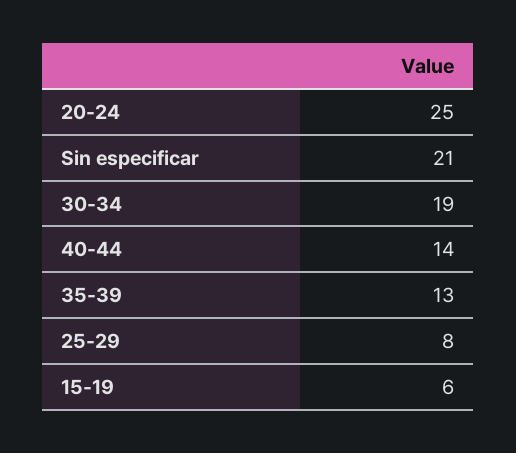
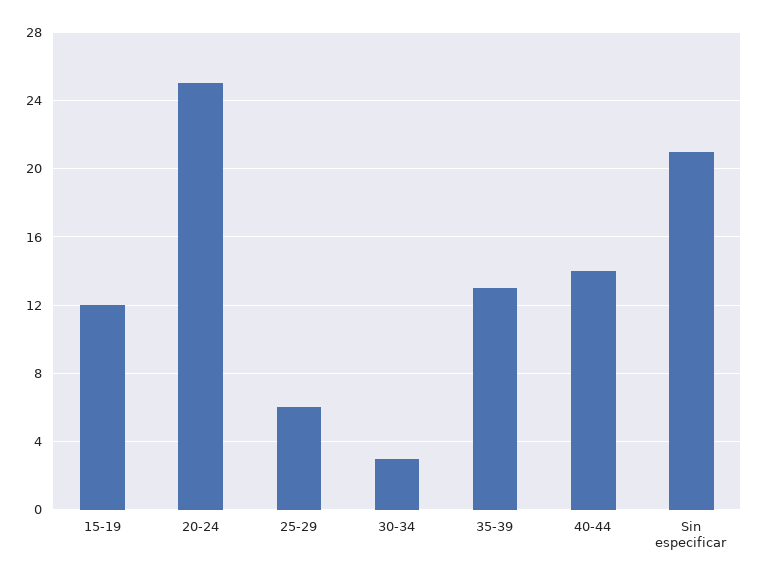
  {
    "20-24": 25,
    "Sin especificar": 21,
-   "30-34": 19,
+   "30-34": 3,
    "40-44": 14,
    "35-39": 13,
-   "25-29": 8,
+   "25-29": 6,
-   "15-19": 6
+   "15-19": 12
  }

